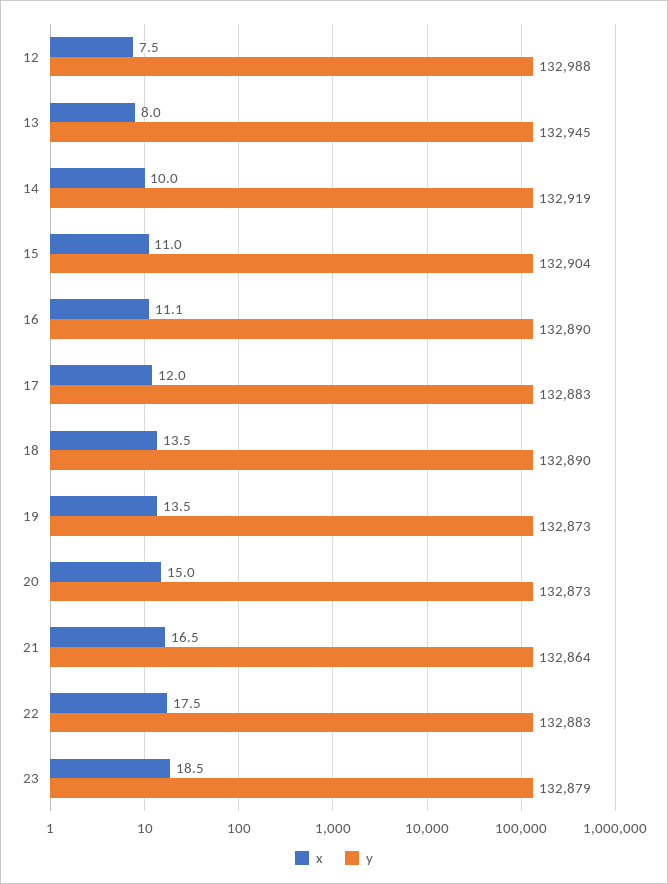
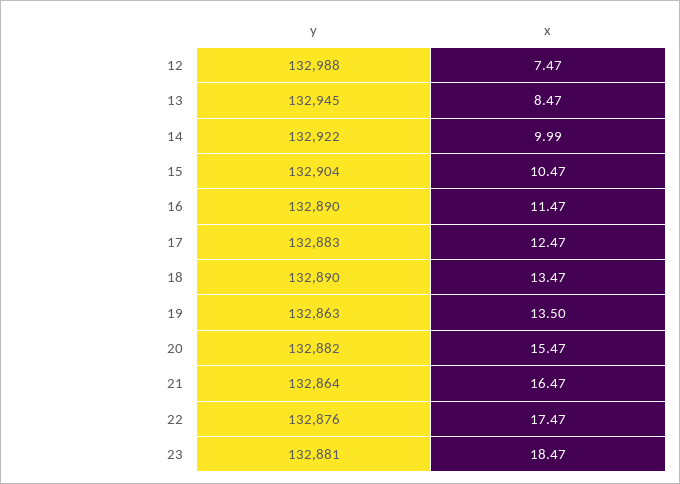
  {
    "x": {
      "12": 7.47,
-     "13": 8,
+     "13": 8.47,
      "14": 9.99,
-     "15": 11,
+     "15": 10.47,
-     "16": 11.1,
+     "16": 11.47,
-     "17": 12,
+     "17": 12.47,
      "18": 13.47,
      "19": 13.5,
-     "20": 15,
+     "20": 15.47,
      "21": 16.47,
      "22": 17.47,
      "23": 18.47
    },
    "y": {
      "12": 132988,
      "13": 132945,
-     "14": 132919,
+     "14": 132922,
      "15": 132904,
      "16": 132890,
      "17": 132883,
      "18": 132890,
-     "19": 132873,
+     "19": 132863,
-     "20": 132873,
+     "20": 132882,
      "21": 132864,
-     "22": 132883,
+     "22": 132876,
-     "23": 132879
+     "23": 132881
    }
  }

